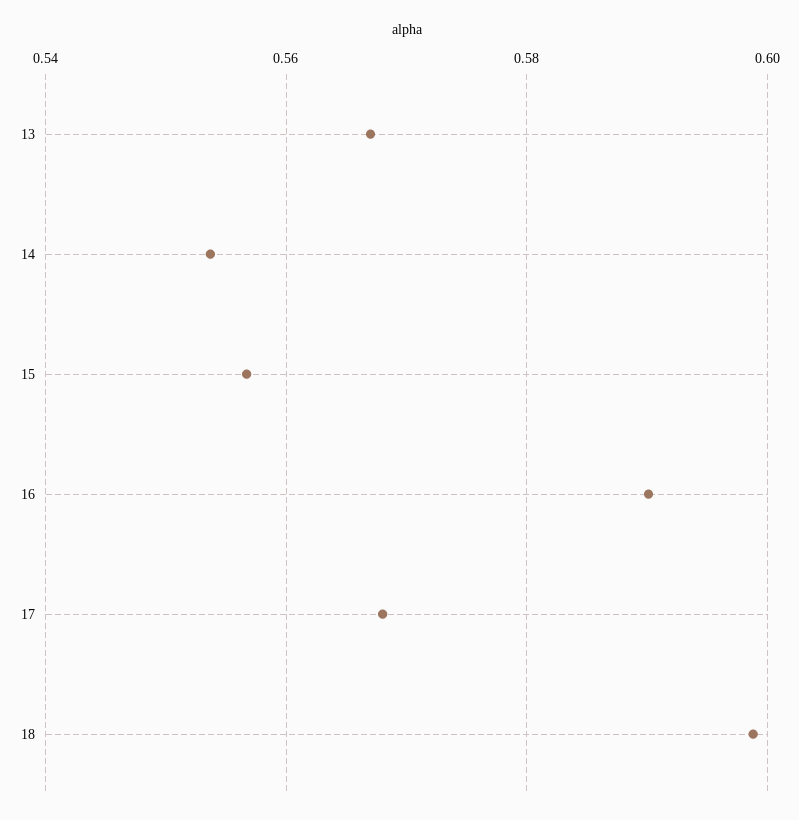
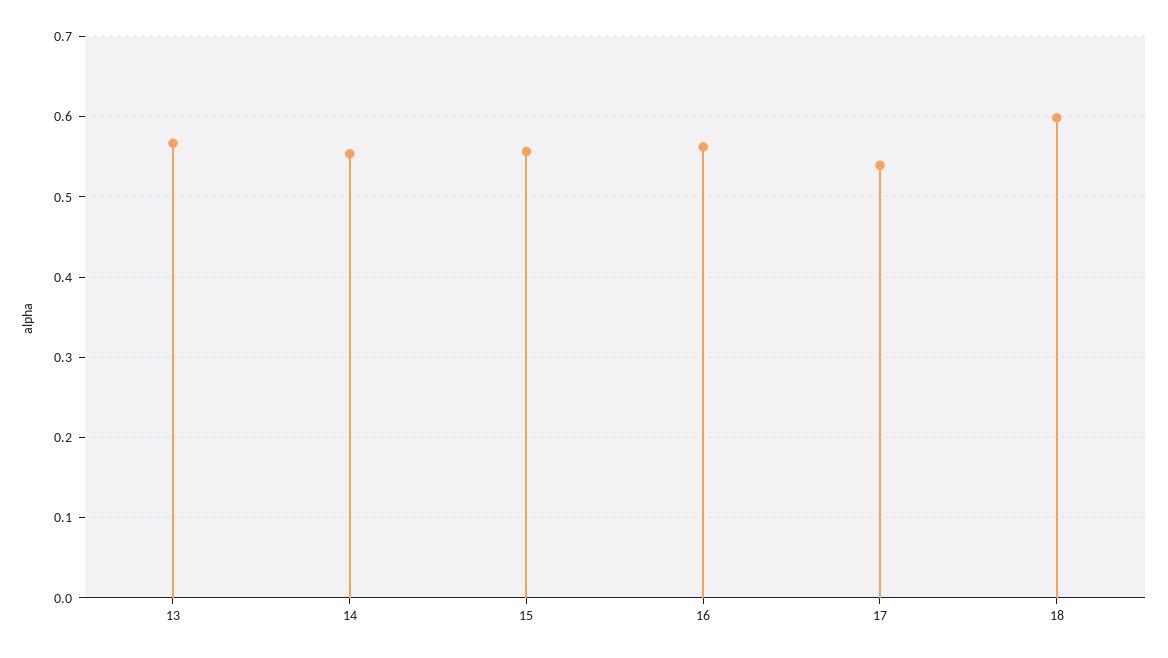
  {
    "13": 0.568,
    "14": 0.554,
    "15": 0.556,
-   "16": 0.59,
+   "16": 0.56,
-   "17": 0.568,
+   "17": 0.54,
    "18": 0.598
  }

